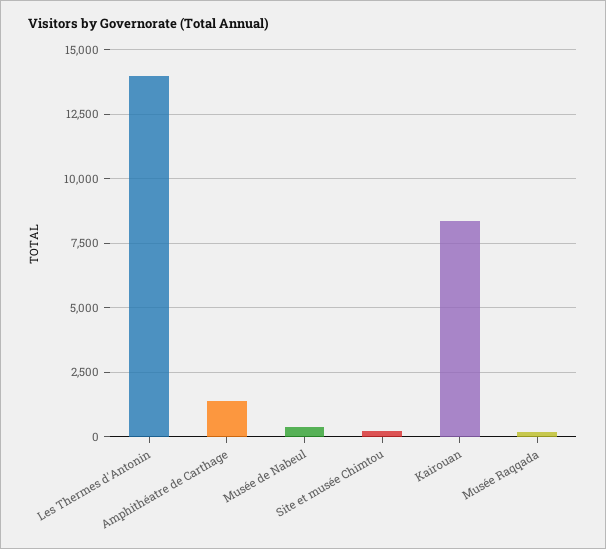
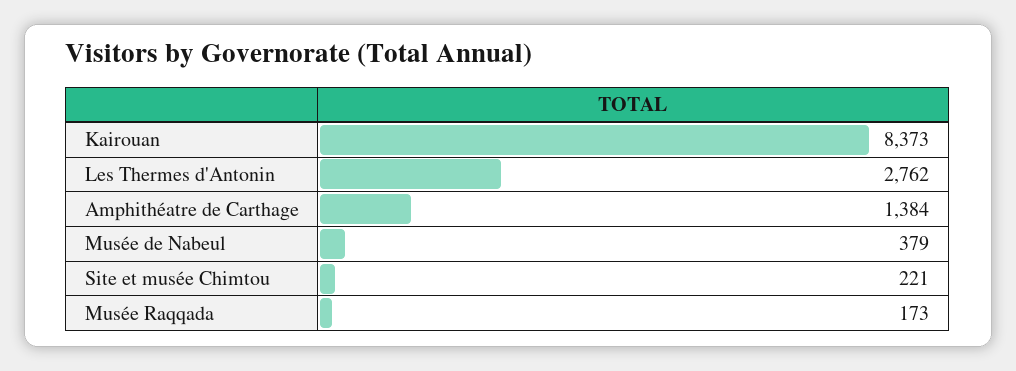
  {
-   "Les Thermes d'Antonin": 14000,
+   "Les Thermes d'Antonin": 2762,
    "Amphithéatre de Carthage": 1384,
    "Musée de Nabeul": 379,
    "Site et musée Chimtou": 221,
    "Kairouan": 8373,
    "Musée Raqqada": 173
  }

